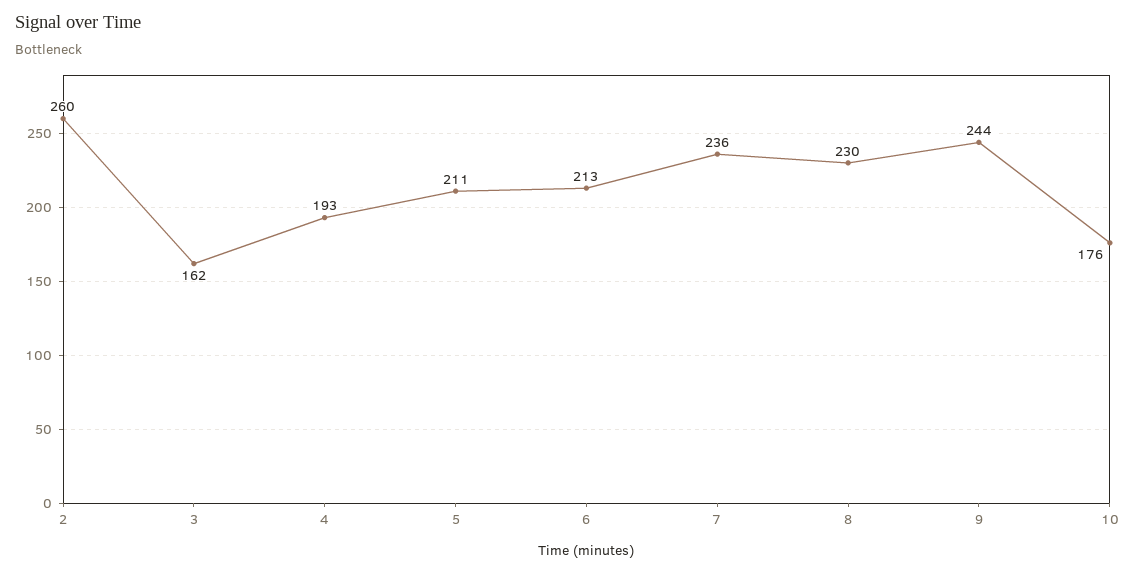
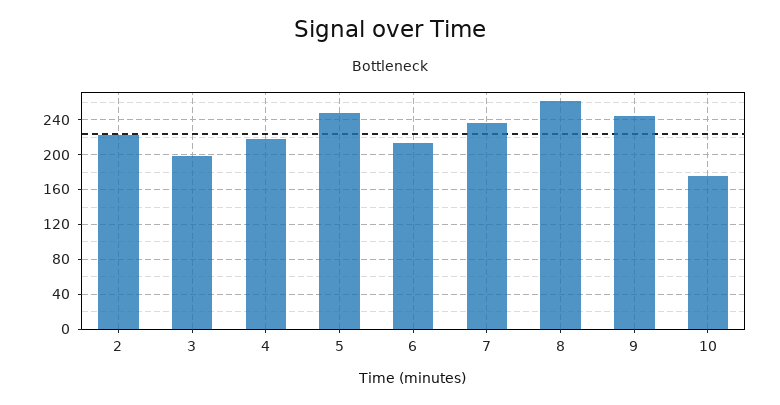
  {
-   "2": 260,
+   "2": 220,
-   "3": 162,
+   "3": 200,
-   "4": 193,
+   "4": 220,
-   "5": 211,
+   "5": 250,
    "6": 213,
    "7": 236,
-   "8": 230,
+   "8": 260,
    "9": 244,
    "10": 176
  }

